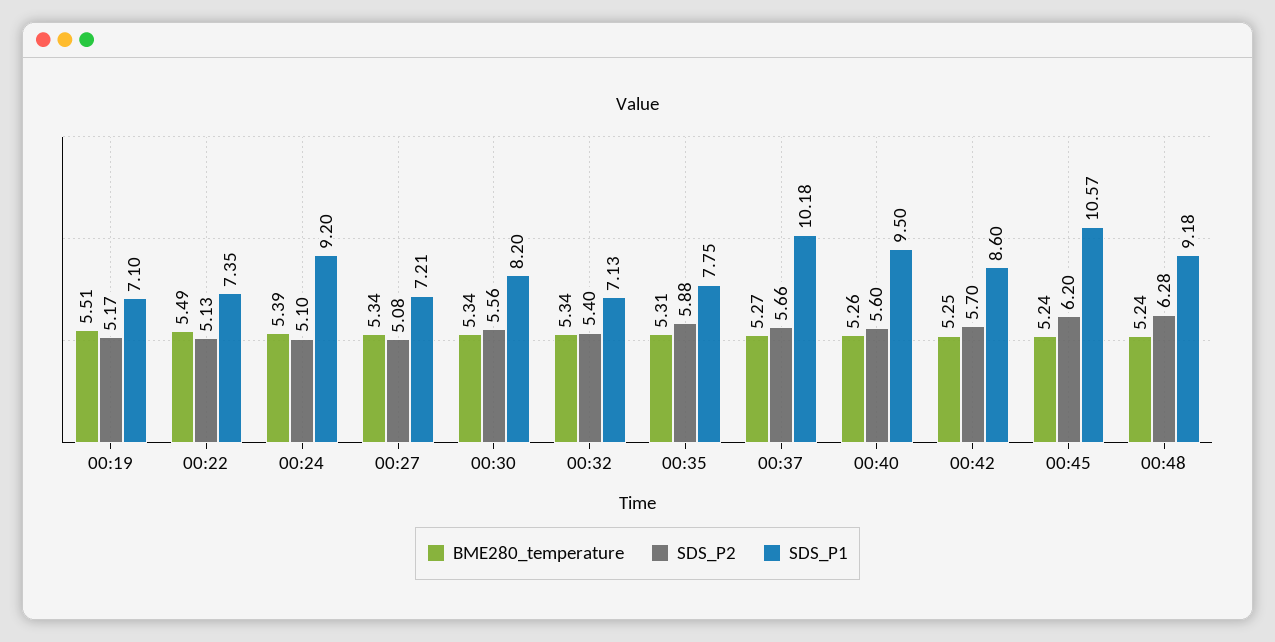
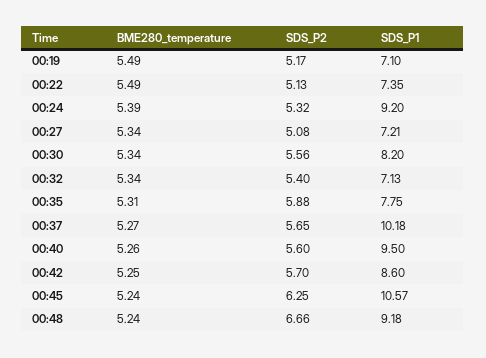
  {
    "BME280_temperature": {
-     "00:19": 5.51,
+     "00:19": 5.49,
      "00:22": 5.49,
      "00:24": 5.39,
      "00:27": 5.34,
      "00:30": 5.34,
      "00:32": 5.34,
      "00:35": 5.31,
      "00:37": 5.27,
      "00:40": 5.26,
      "00:42": 5.25,
      "00:45": 5.24,
      "00:48": 5.24
    },
    "SDS_P2": {
      "00:19": 5.17,
      "00:22": 5.13,
-     "00:24": 5.1,
+     "00:24": 5.32,
      "00:27": 5.08,
      "00:30": 5.56,
      "00:32": 5.4,
      "00:35": 5.88,
-     "00:37": 5.66,
+     "00:37": 5.65,
      "00:40": 5.6,
      "00:42": 5.7,
-     "00:45": 6.2,
+     "00:45": 6.25,
-     "00:48": 6.28
+     "00:48": 6.66
    },
    "SDS_P1": {
      "00:19": 7.1,
      "00:22": 7.35,
      "00:24": 9.2,
      "00:27": 7.21,
      "00:30": 8.2,
      "00:32": 7.13,
      "00:35": 7.75,
      "00:37": 10.18,
      "00:40": 9.5,
      "00:42": 8.6,
      "00:45": 10.57,
      "00:48": 9.18
    }
  }

